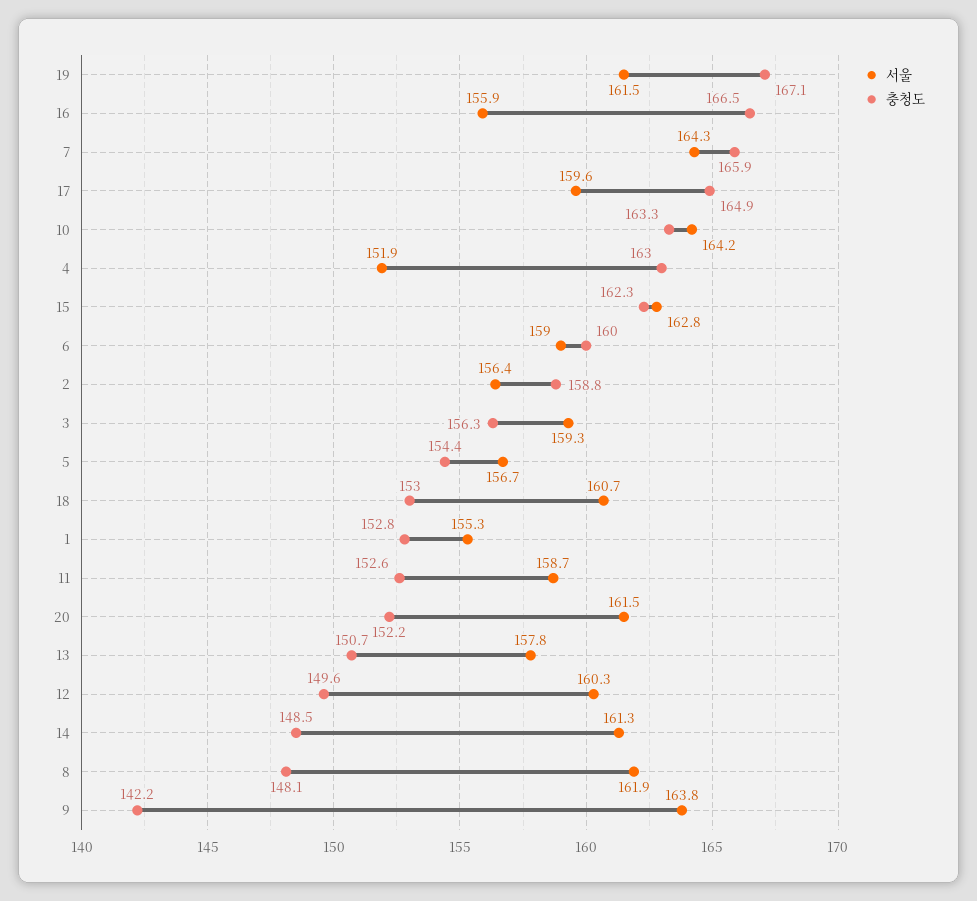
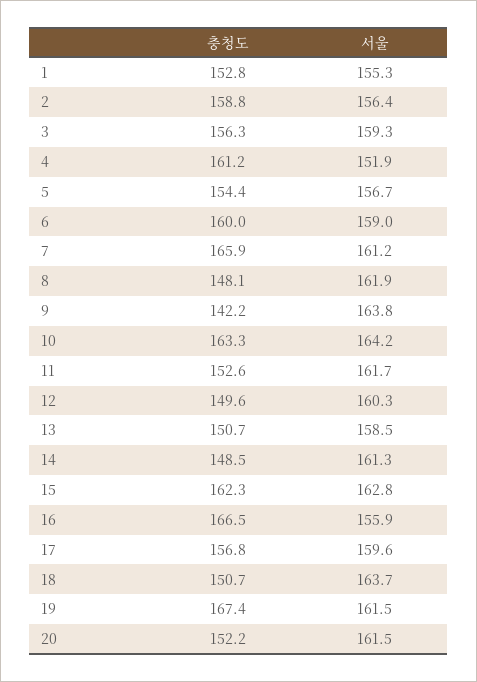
  {
    "서울": {
      "19": 161.5,
      "16": 155.9,
-     "7": 164.3,
+     "7": 161.2,
      "17": 159.6,
      "10": 164.2,
      "4": 151.9,
      "15": 162.8,
      "6": 159,
      "2": 156.4,
      "3": 159.3,
      "5": 156.7,
-     "18": 160.7,
+     "18": 163.7,
      "1": 155.3,
-     "11": 158.7,
+     "11": 161.7,
      "20": 161.5,
-     "13": 157.8,
+     "13": 158.5,
      "12": 160.3,
      "14": 161.3,
      "8": 161.9,
      "9": 163.8
    },
    "충청도": {
-     "19": 167.1,
+     "19": 167.4,
      "16": 166.5,
      "7": 165.9,
-     "17": 164.9,
+     "17": 156.8,
      "10": 163.3,
-     "4": 163,
+     "4": 161.2,
      "15": 162.3,
      "6": 160,
      "2": 158.8,
      "3": 156.3,
      "5": 154.4,
-     "18": 153,
+     "18": 150.7,
      "1": 152.8,
      "11": 152.6,
      "20": 152.2,
      "13": 150.7,
      "12": 149.6,
      "14": 148.5,
      "8": 148.1,
      "9": 142.2
    }
  }

